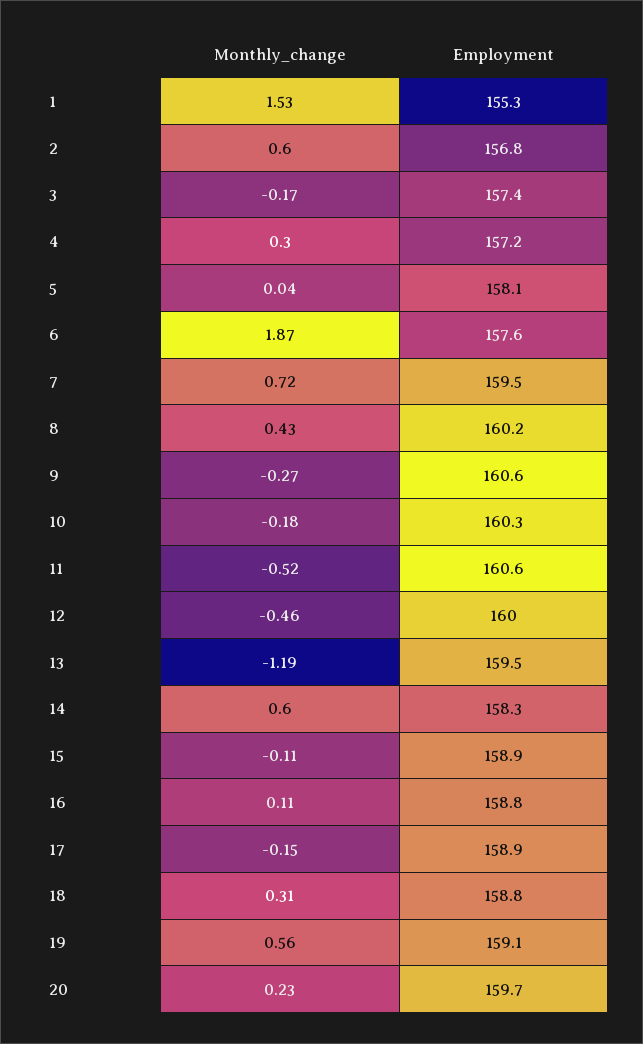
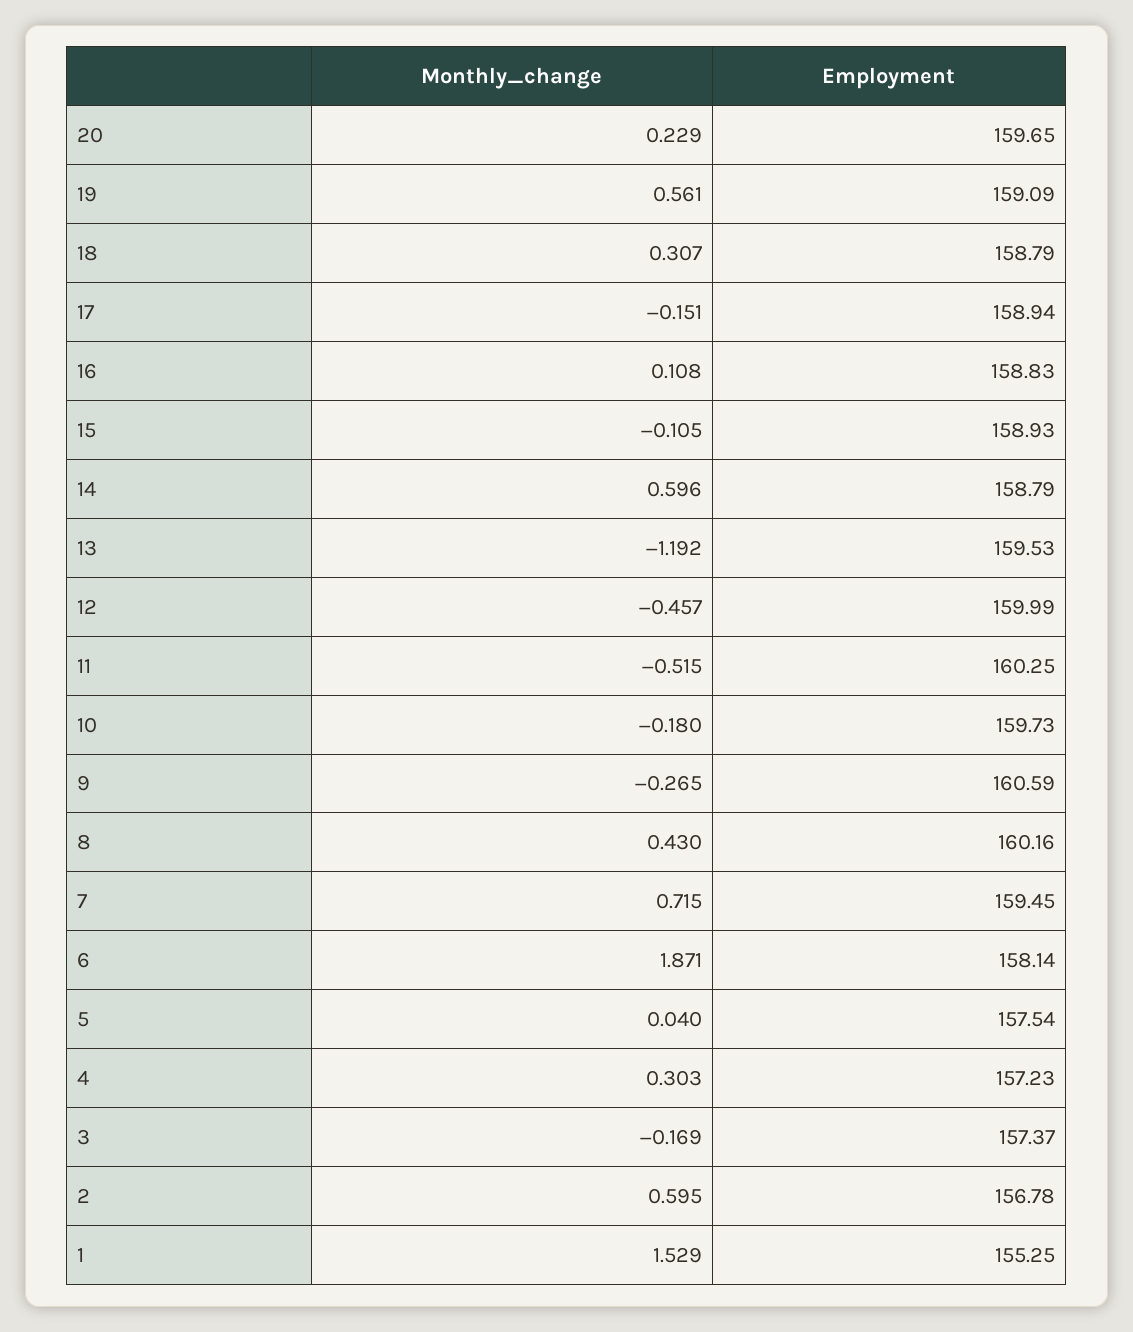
  {
    "Monthly_change": {
      "1": 1.529,
      "2": 0.595,
      "3": -0.169,
      "4": 0.303,
      "5": 0.04,
      "6": 1.871,
      "7": 0.715,
      "8": 0.43,
      "9": -0.265,
      "10": -0.18,
      "11": -0.515,
      "12": -0.457,
      "13": -1.192,
      "14": 0.596,
      "15": -0.105,
      "16": 0.108,
      "17": -0.151,
      "18": 0.307,
      "19": 0.561,
      "20": 0.229
    },
    "Employment": {
      "1": 155.25,
      "2": 156.78,
      "3": 157.37,
      "4": 157.23,
-     "5": 158.1,
+     "5": 157.54,
-     "6": 157.6,
+     "6": 158.14,
      "7": 159.45,
      "8": 160.16,
      "9": 160.59,
-     "10": 160.3,
+     "10": 159.73,
-     "11": 160.6,
+     "11": 160.25,
      "12": 159.99,
      "13": 159.53,
-     "14": 158.3,
+     "14": 158.79,
      "15": 158.93,
      "16": 158.83,
      "17": 158.94,
      "18": 158.79,
      "19": 159.09,
      "20": 159.65
    }
  }

